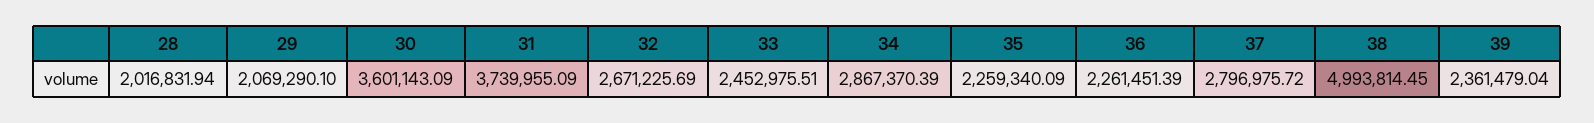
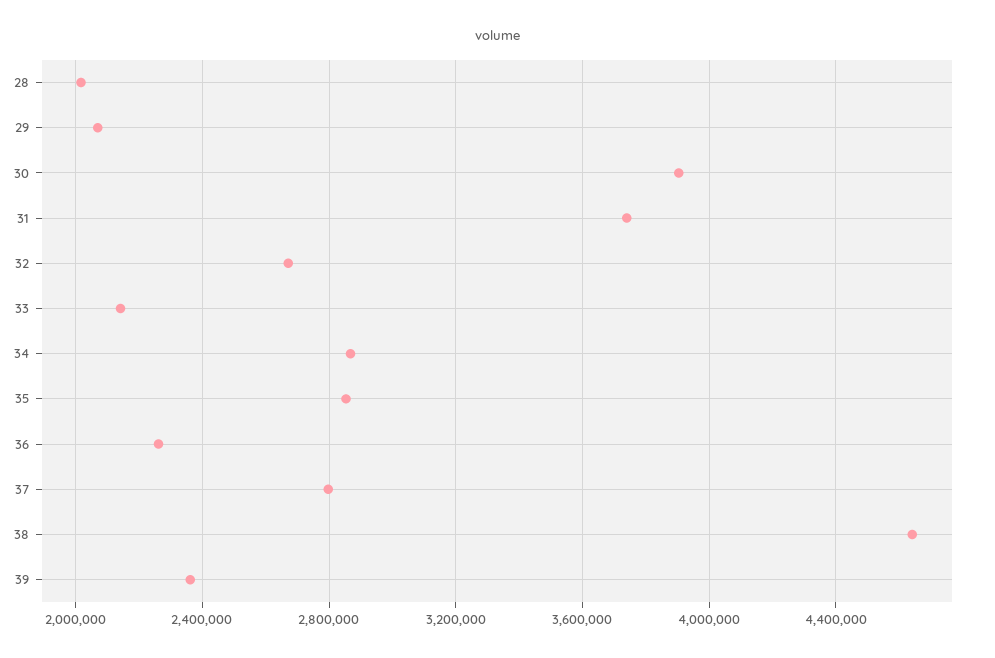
  {
    "28": 2016831.94,
    "29": 2069290.1,
-   "30": 3601143.09,
+   "30": 3900000,
    "31": 3739955.09,
    "32": 2671225.69,
-   "33": 2452975.51,
+   "33": 2150000,
    "34": 2867370.39,
-   "35": 2259340.09,
+   "35": 2850000,
    "36": 2261451.39,
    "37": 2796975.72,
-   "38": 4993814.45,
+   "38": 4650000,
    "39": 2361479.04
  }

